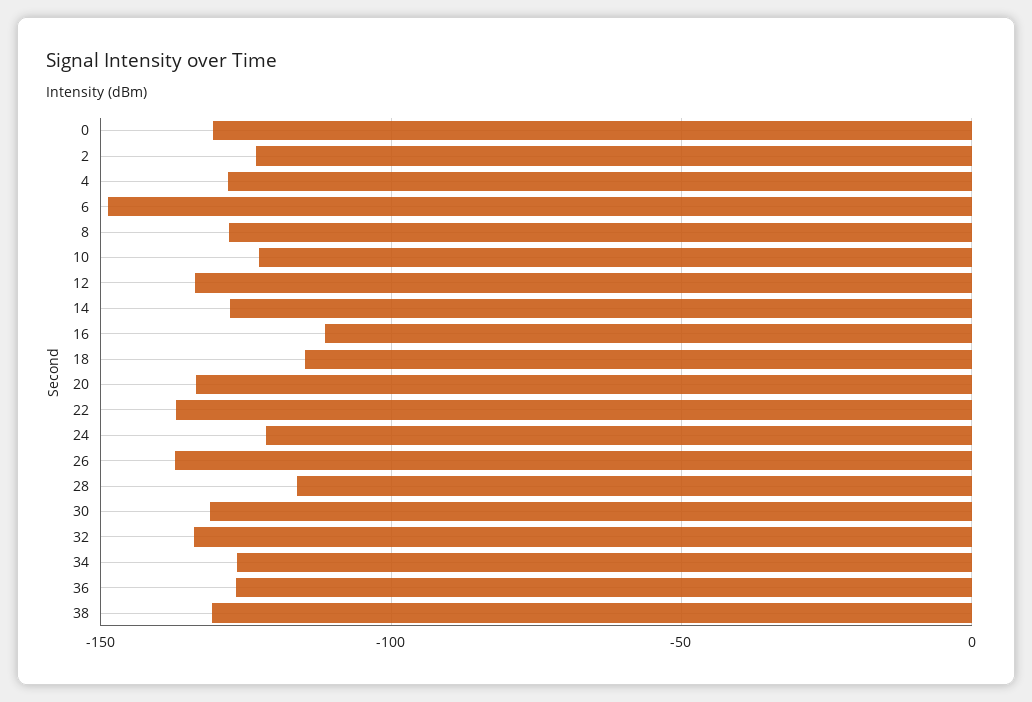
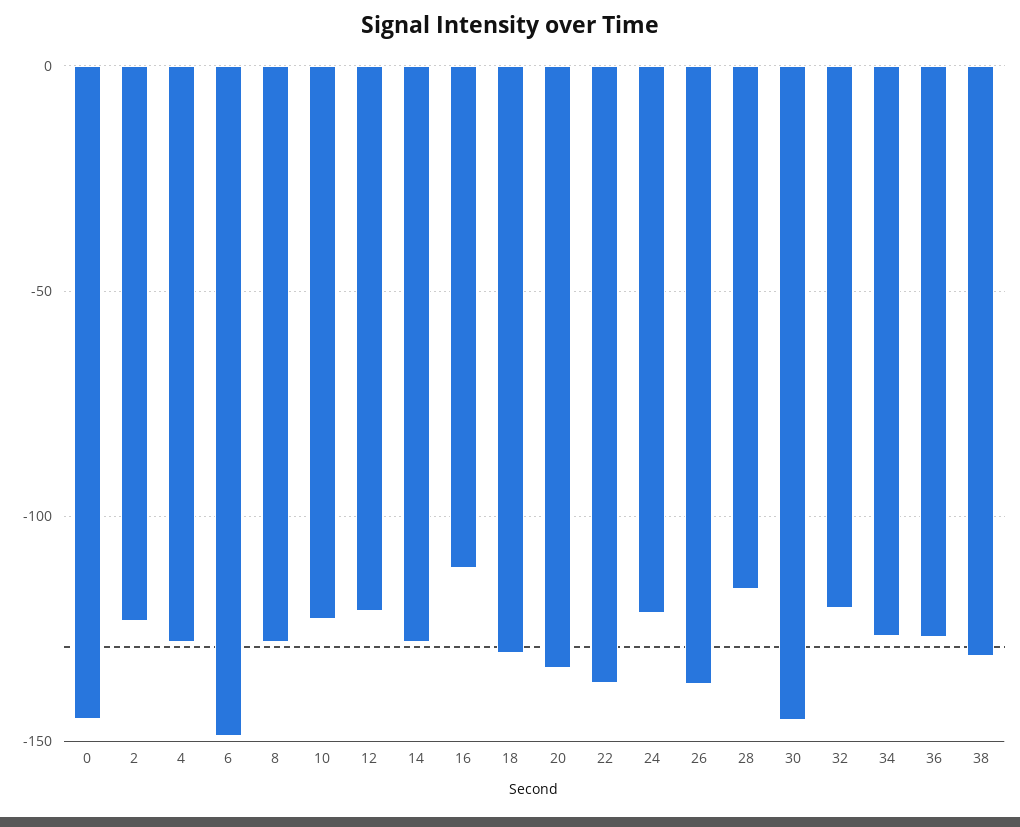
  {
-   "0": -130,
+   "0": -145,
    "2": -125,
    "4": -130,
    "6": -150,
    "8": -130,
    "10": -125,
-   "12": -135,
+   "12": -120,
    "14": -130,
    "16": -110,
-   "18": -115,
+   "18": -130,
    "20": -135,
    "22": -135,
    "24": -120,
    "26": -135,
    "28": -115,
-   "30": -130,
+   "30": -145,
-   "32": -135,
+   "32": -120,
    "34": -125,
    "36": -125,
    "38": -130
  }

